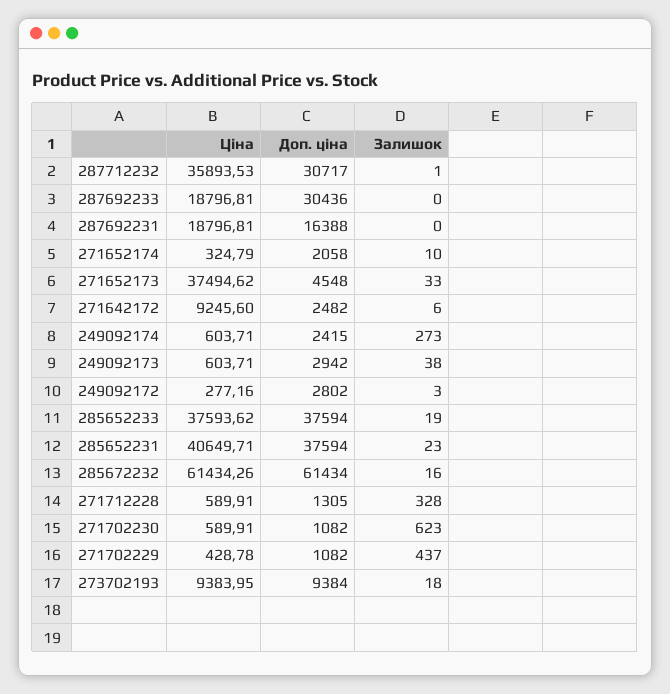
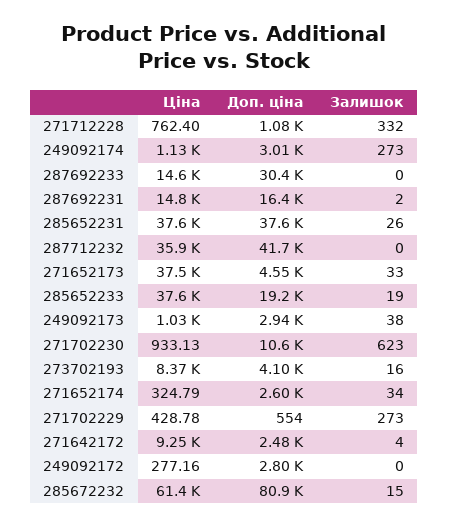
  {
    "Ціна": {
      "287712232": 35893.53,
-     "287692233": 18796.81,
+     "287692233": 14600,
-     "287692231": 18796.81,
+     "287692231": 14800,
      "271652174": 324.79,
      "271652173": 37494.62,
      "271642172": 9245.6,
-     "249092174": 603.71,
+     "249092174": 1130,
-     "249092173": 603.71,
+     "249092173": 1030,
      "249092172": 277.16,
      "285652233": 37593.62,
-     "285652231": 40649.71,
+     "285652231": 37600,
      "285672232": 61434.26,
-     "271712228": 589.91,
+     "271712228": 762.4,
-     "271702230": 589.91,
+     "271702230": 933.13,
      "271702229": 428.78,
-     "273702193": 9383.95
+     "273702193": 8370
    },
    "Доп. ціна": {
-     "287712232": 30717,
+     "287712232": 41700,
      "287692233": 30436,
      "287692231": 16388,
-     "271652174": 2058,
+     "271652174": 2600,
      "271652173": 4548,
      "271642172": 2482,
-     "249092174": 2415,
+     "249092174": 3010,
      "249092173": 2942,
      "249092172": 2802,
-     "285652233": 37594,
+     "285652233": 19200,
      "285652231": 37594,
-     "285672232": 61434,
+     "285672232": 80900,
-     "271712228": 1305,
+     "271712228": 1080,
-     "271702230": 1082,
+     "271702230": 10600,
-     "271702229": 1082,
+     "271702229": 554,
-     "273702193": 9384
+     "273702193": 4100
    },
    "Залишок": {
-     "287712232": 1,
+     "287712232": 0,
      "287692233": 0,
-     "287692231": 0,
+     "287692231": 2,
-     "271652174": 10,
+     "271652174": 34,
      "271652173": 33,
-     "271642172": 6,
+     "271642172": 4,
      "249092174": 273,
      "249092173": 38,
-     "249092172": 3,
+     "249092172": 0,
      "285652233": 19,
-     "285652231": 23,
+     "285652231": 26,
-     "285672232": 16,
+     "285672232": 15,
-     "271712228": 328,
+     "271712228": 332,
      "271702230": 623,
-     "271702229": 437,
+     "271702229": 273,
-     "273702193": 18
+     "273702193": 16
    }
  }

